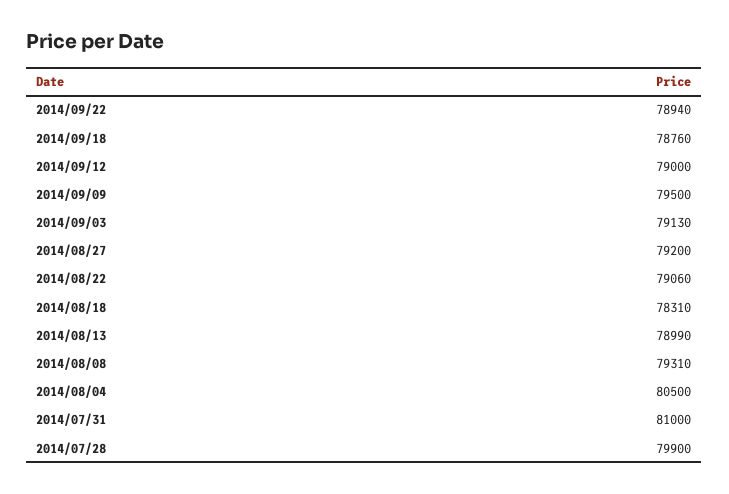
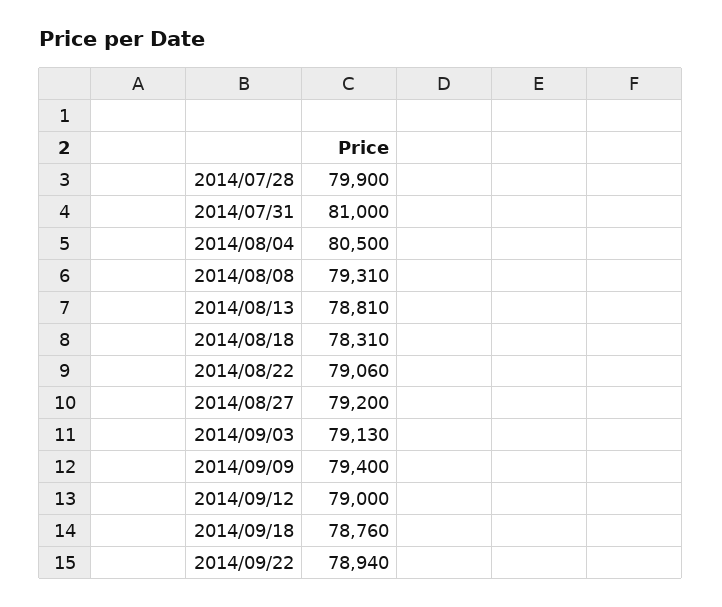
  {
    "2014/09/22": 78940,
    "2014/09/18": 78760,
    "2014/09/12": 79000,
-   "2014/09/09": 79500,
+   "2014/09/09": 79400,
    "2014/09/03": 79130,
    "2014/08/27": 79200,
    "2014/08/22": 79060,
    "2014/08/18": 78310,
-   "2014/08/13": 78990,
+   "2014/08/13": 78810,
    "2014/08/08": 79310,
    "2014/08/04": 80500,
    "2014/07/31": 81000,
    "2014/07/28": 79900
  }

